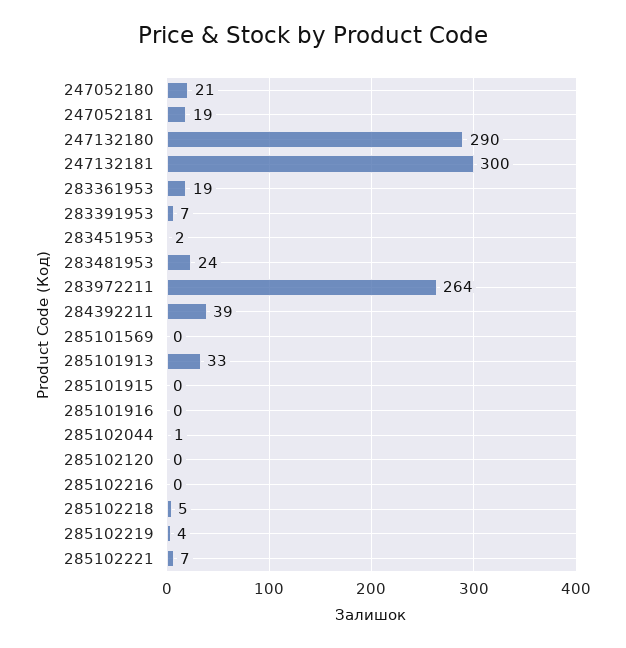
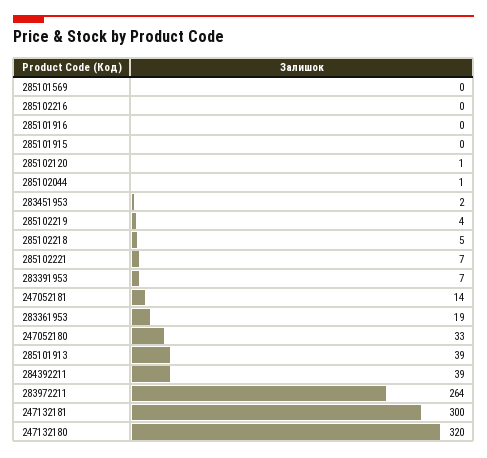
  {
-   "247052180": 21,
+   "247052180": 33,
-   "247052181": 19,
+   "247052181": 14,
-   "247132180": 290,
+   "247132180": 320,
    "247132181": 300,
    "283361953": 19,
    "283391953": 7,
    "283451953": 2,
-   "283481953": 24,
    "283972211": 264,
    "284392211": 39,
    "285101569": 0,
-   "285101913": 33,
+   "285101913": 39,
    "285101915": 0,
    "285101916": 0,
    "285102044": 1,
-   "285102120": 0,
+   "285102120": 1,
    "285102216": 0,
    "285102218": 5,
    "285102219": 4,
    "285102221": 7
  }

